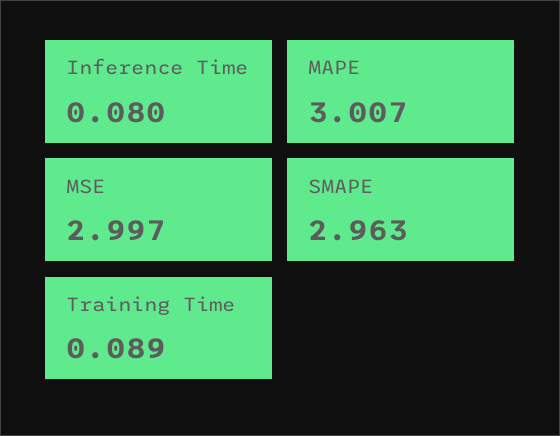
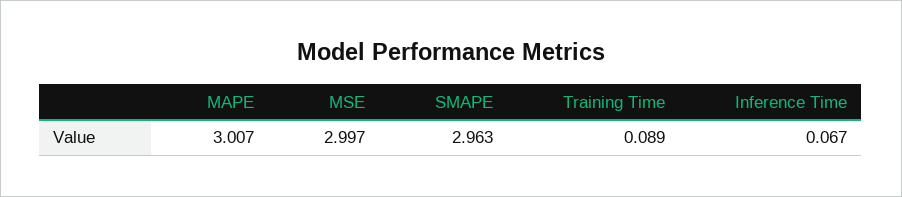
  {
-   "Inference Time": 0.08,
+   "Inference Time": 0.067,
    "MAPE": 3.007,
    "MSE": 2.997,
    "SMAPE": 2.963,
    "Training Time": 0.089
  }

